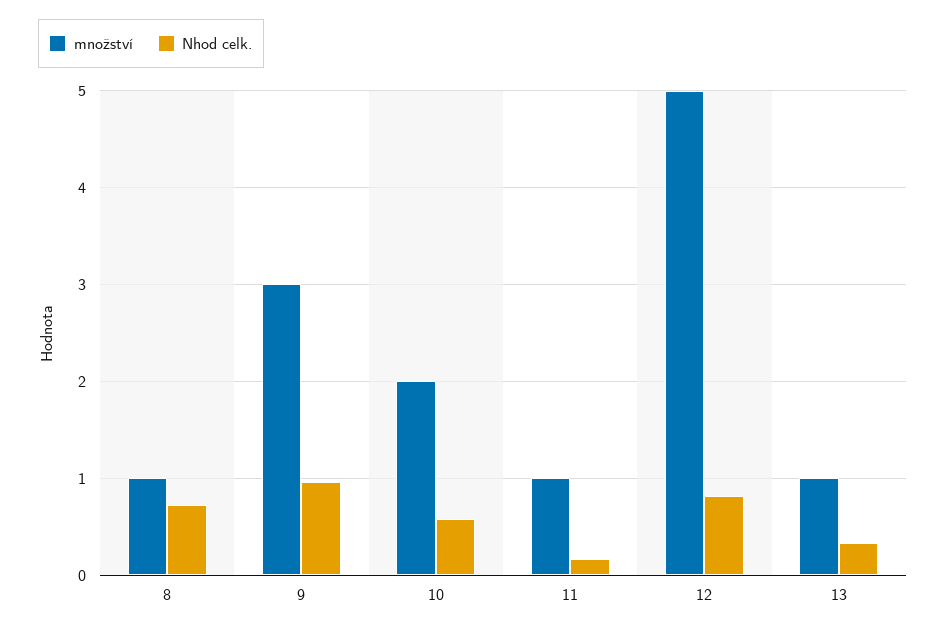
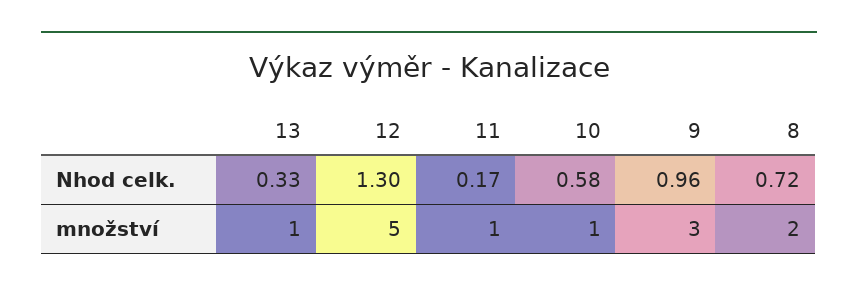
  {
    "množství": {
-     "8": 1,
+     "8": 2,
      "9": 3,
-     "10": 2,
+     "10": 1,
      "11": 1,
      "12": 5,
      "13": 1
    },
    "Nhod celk.": {
      "8": 0.72,
      "9": 0.96,
      "10": 0.58,
      "11": 0.17,
-     "12": 0.8,
+     "12": 1.3,
      "13": 0.33
    }
  }

